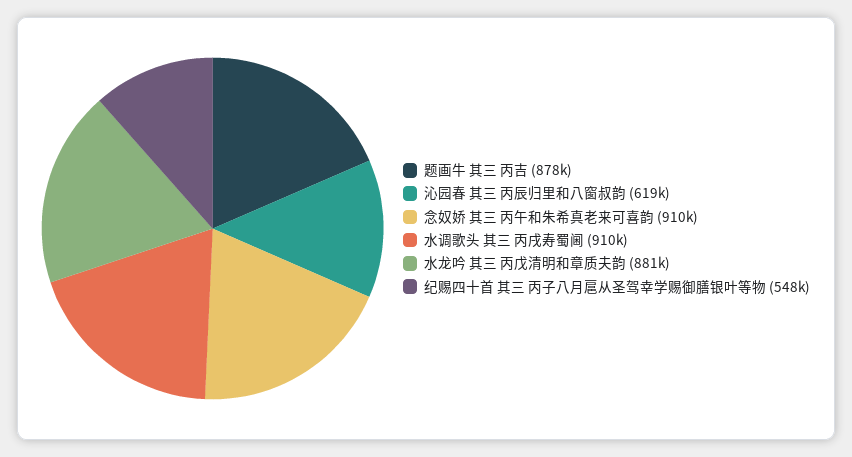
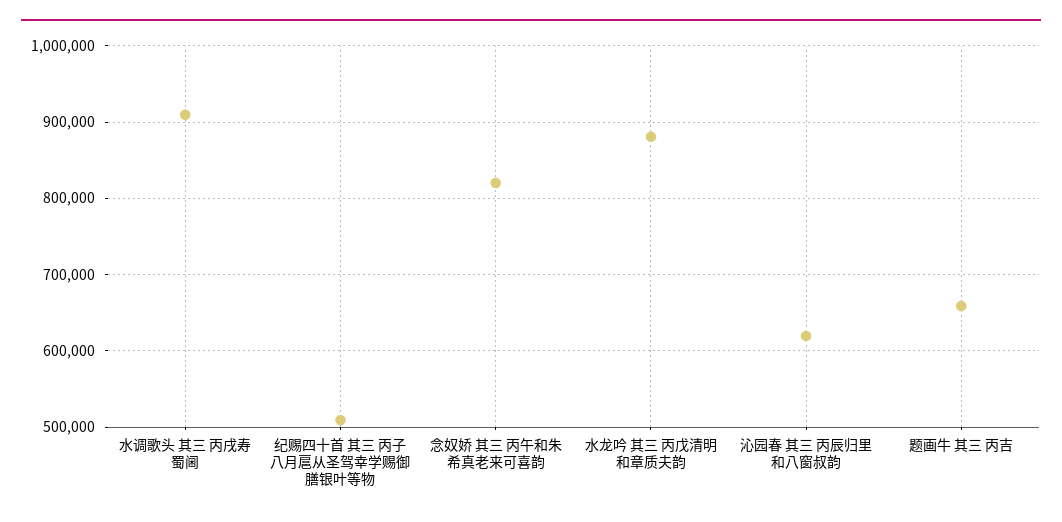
  {
-   "题画牛 其三 丙吉": 878000,
+   "题画牛 其三 丙吉": 660000,
    "沁园春 其三 丙辰归里和八窗叔韵": 619000,
-   "念奴娇 其三 丙午和朱希真老来可喜韵": 910000,
+   "念奴娇 其三 丙午和朱希真老来可喜韵": 820000,
    "水调歌头 其三 丙戌寿蜀阃": 910000,
    "水龙吟 其三 丙戊清明和章质夫韵": 881000,
-   "纪赐四十首 其三 丙子八月扈从圣驾幸学赐御膳银叶等物": 548000
+   "纪赐四十首 其三 丙子八月扈从圣驾幸学赐御膳银叶等物": 510000
  }

